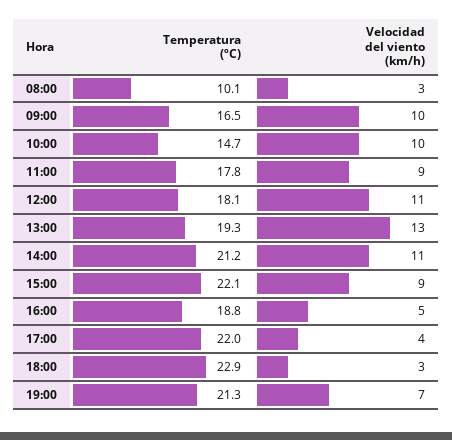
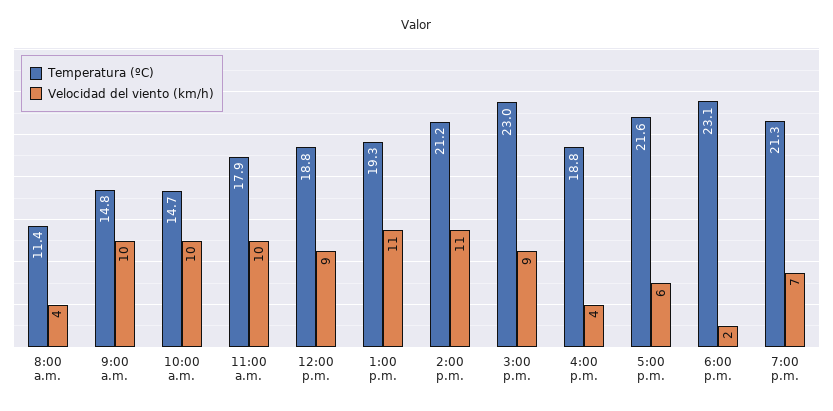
  {
    "Temperatura (ºC)": {
-     "08:00": 10.1,
+     "08:00": 11.4,
-     "09:00": 16.5,
+     "09:00": 14.8,
      "10:00": 14.7,
-     "11:00": 17.8,
+     "11:00": 17.9,
-     "12:00": 18.1,
+     "12:00": 18.8,
      "13:00": 19.3,
      "14:00": 21.2,
-     "15:00": 22.1,
+     "15:00": 23,
      "16:00": 18.8,
-     "17:00": 22,
+     "17:00": 21.6,
-     "18:00": 22.9,
+     "18:00": 23.1,
      "19:00": 21.3
    },
    "Velocidad del viento (km/h)": {
-     "08:00": 3,
+     "08:00": 4,
      "09:00": 10,
      "10:00": 10,
-     "11:00": 9,
+     "11:00": 10,
-     "12:00": 11,
+     "12:00": 9,
-     "13:00": 13,
+     "13:00": 11,
      "14:00": 11,
      "15:00": 9,
-     "16:00": 5,
+     "16:00": 4,
-     "17:00": 4,
+     "17:00": 6,
-     "18:00": 3,
+     "18:00": 2,
      "19:00": 7
    }
  }

